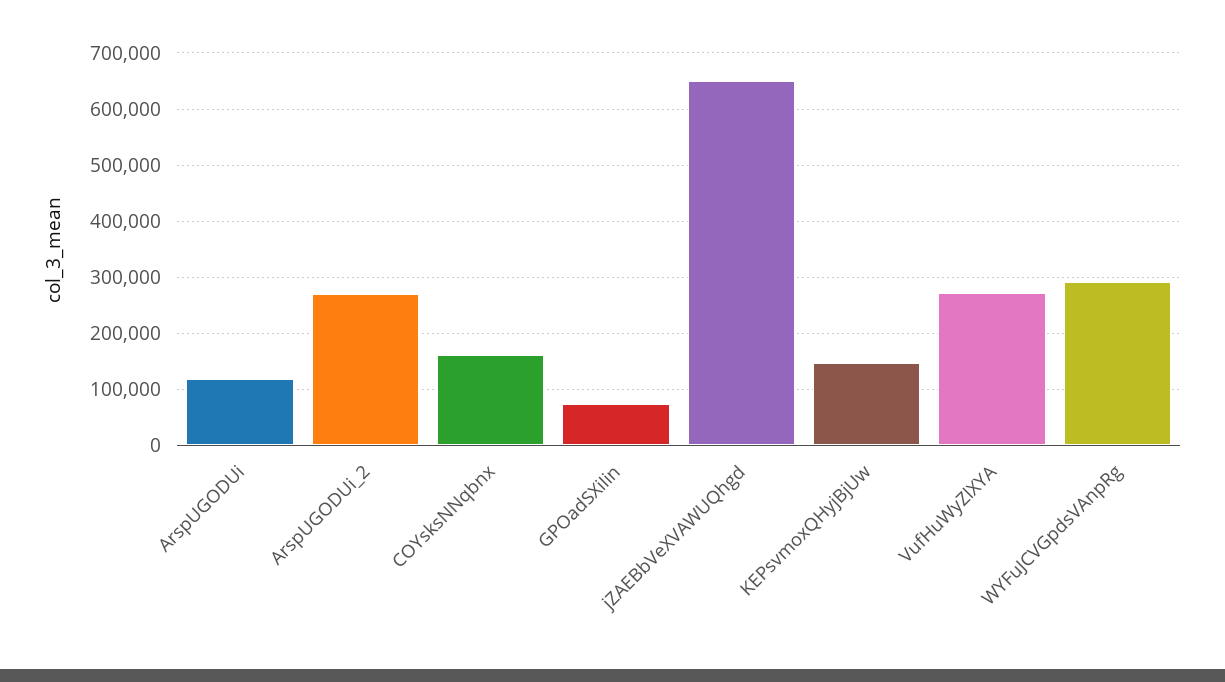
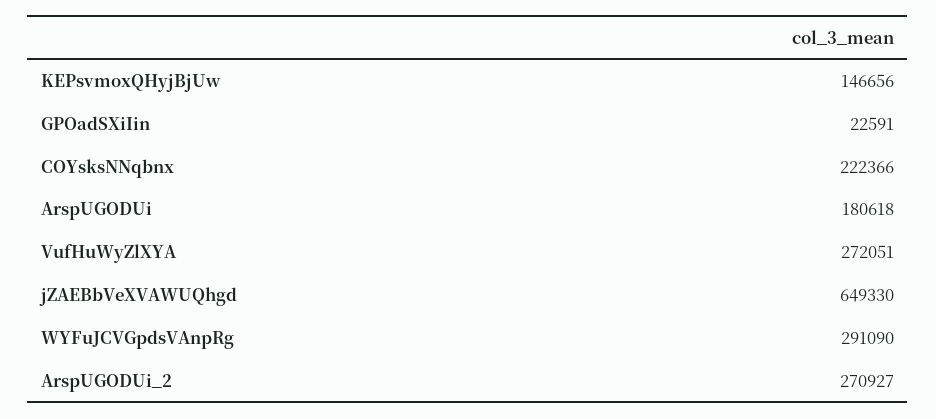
  {
-   "ArspUGODUi": 120000,
+   "ArspUGODUi": 180618,
    "ArspUGODUi_2": 270927,
-   "COYsksNNqbnx": 160000,
+   "COYsksNNqbnx": 222366,
-   "GPOadSXiIin": 80000,
+   "GPOadSXiIin": 22591,
    "jZAEBbVeXVAWUQhgd": 649330,
    "KEPsvmoxQHyjBjUw": 146656,
    "VufHuWyZlXYA": 272051,
    "WYFuJCVGpdsVAnpRg": 291090
  }

